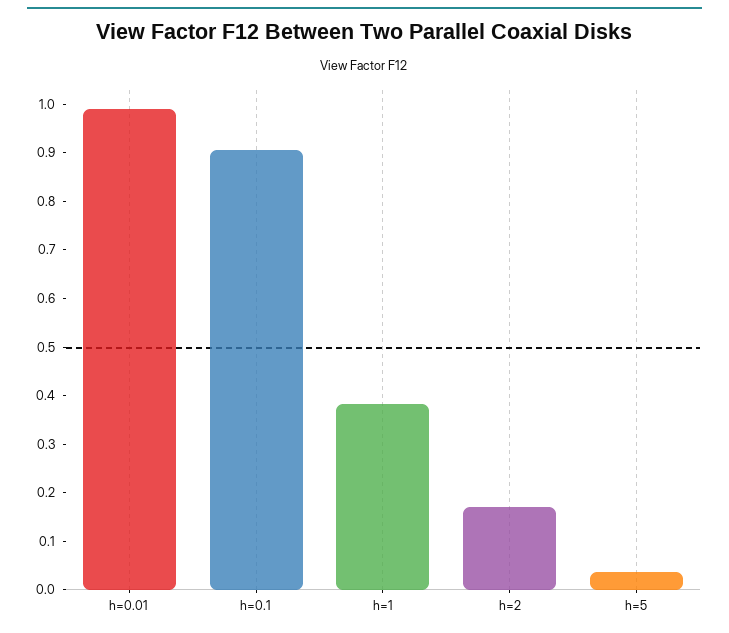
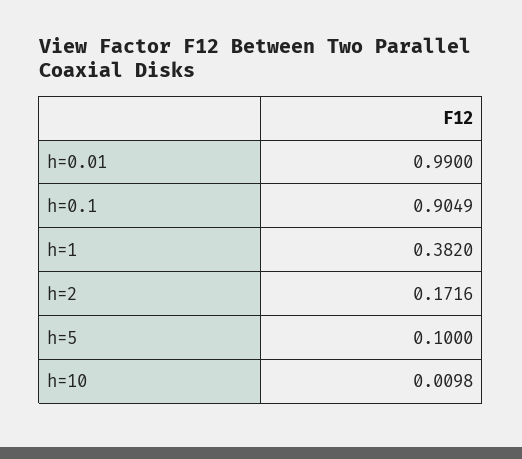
  {
    "h=0.01": 0.99,
    "h=0.1": 0.9049,
    "h=1": 0.382,
    "h=2": 0.1716,
-   "h=5": 0.04
+   "h=5": 0.1,
+   "h=10": 0.0098
  }

